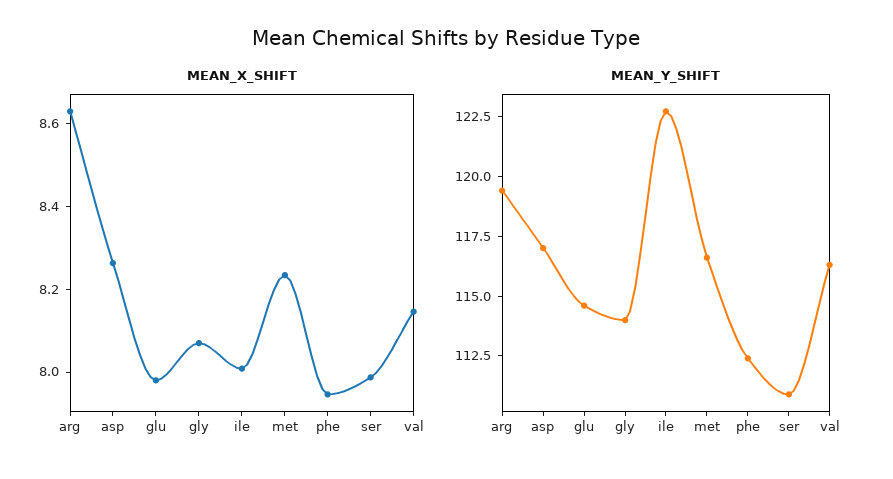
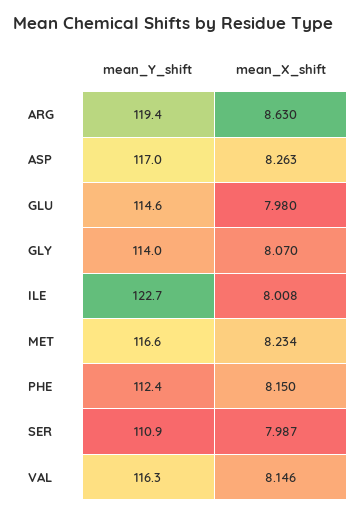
  {
    "MEAN_X_SHIFT": {
      "arg": 8.63,
      "asp": 8.263,
      "glu": 7.98,
      "gly": 8.07,
      "ile": 8.008,
      "met": 8.234,
-     "phe": 7.95,
+     "phe": 8.15,
      "ser": 7.987,
      "val": 8.146
    },
    "MEAN_Y_SHIFT": {
      "arg": 119.4,
      "asp": 117,
      "glu": 114.6,
      "gly": 114,
      "ile": 122.7,
      "met": 116.6,
      "phe": 112.4,
      "ser": 110.9,
      "val": 116.3
    }
  }

